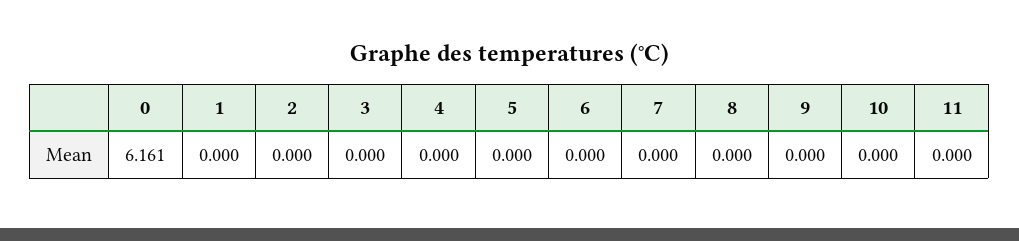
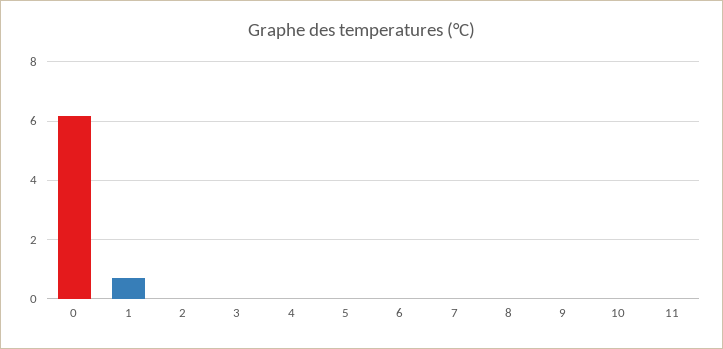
  {
    "0": 6.161,
-   "1": 0,
+   "1": 0.75,
    "2": 0,
    "3": 0,
    "4": 0,
    "5": 0,
    "6": 0,
    "7": 0,
    "8": 0,
    "9": 0,
    "10": 0,
    "11": 0
  }

